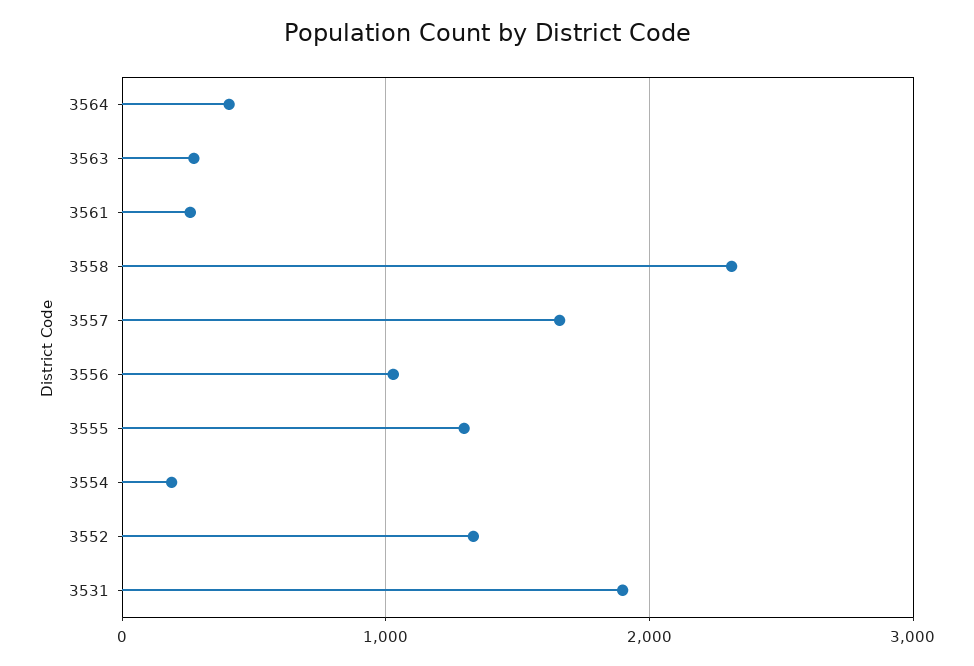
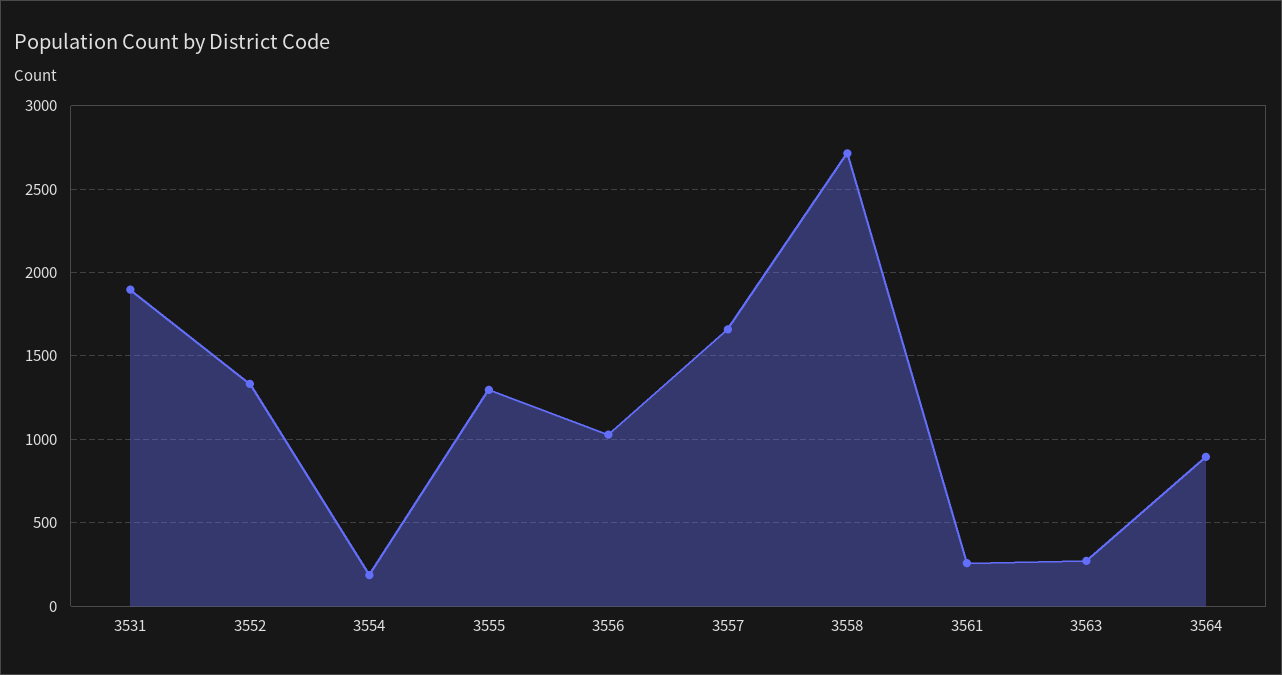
  {
-   "3564": 400,
+   "3564": 900,
    "3563": 250,
    "3561": 250,
-   "3558": 2300,
+   "3558": 2700,
    "3557": 1650,
    "3556": 1050,
    "3555": 1300,
    "3554": 200,
    "3552": 1350,
    "3531": 1900
  }

